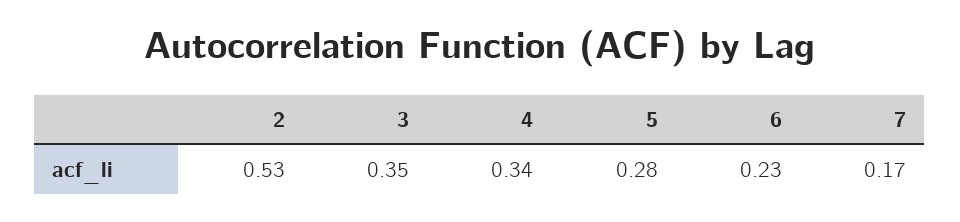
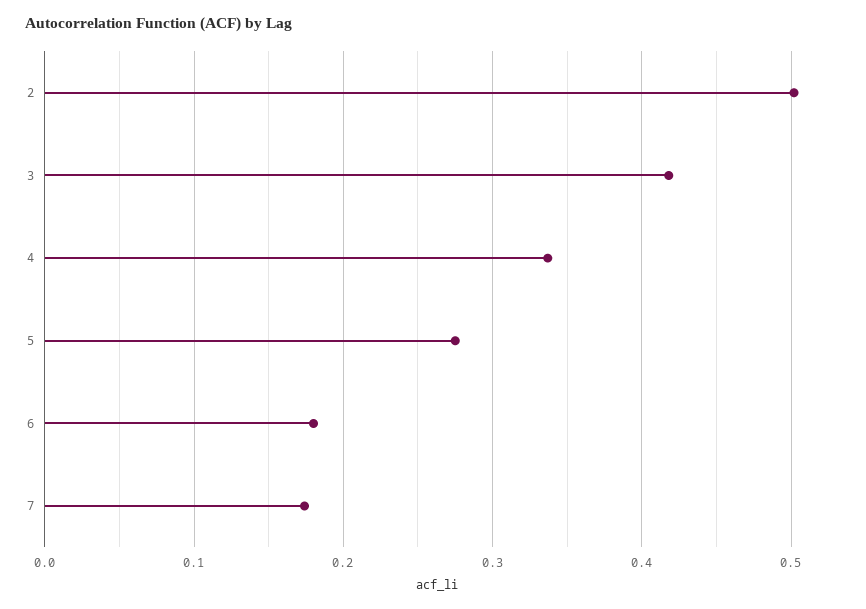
  {
-   "2": 0.53,
+   "2": 0.5,
-   "3": 0.35,
+   "3": 0.42,
    "4": 0.34,
    "5": 0.28,
-   "6": 0.23,
+   "6": 0.18,
    "7": 0.17
  }

